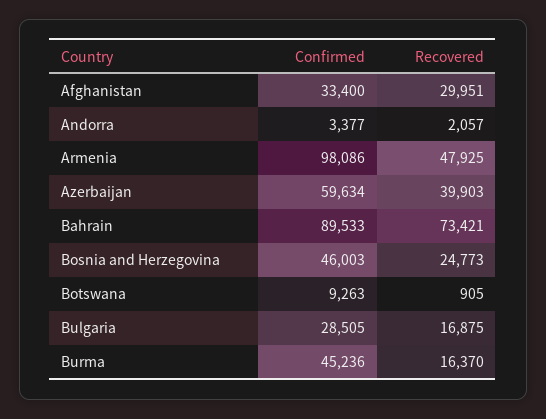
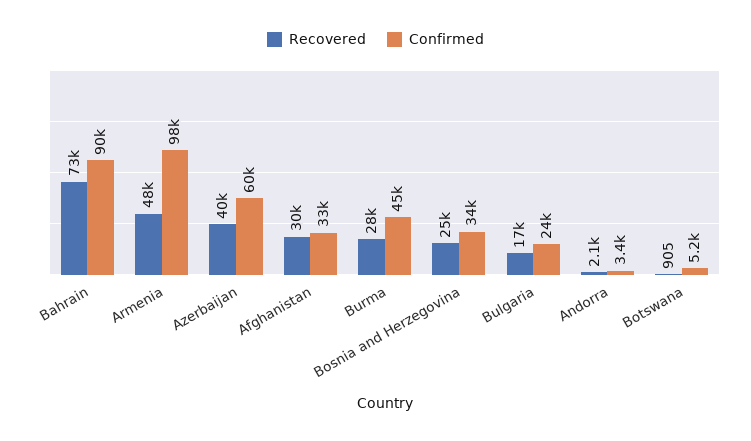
  {
    "Confirmed": {
      "Afghanistan": 33400,
      "Andorra": 3377,
      "Armenia": 98086,
      "Azerbaijan": 59634,
      "Bahrain": 89533,
-     "Bosnia and Herzegovina": 46003,
+     "Bosnia and Herzegovina": 34000,
-     "Botswana": 9263,
+     "Botswana": 5200,
-     "Bulgaria": 28505,
+     "Bulgaria": 24000,
      "Burma": 45236
    },
    "Recovered": {
      "Afghanistan": 29951,
      "Andorra": 2057,
      "Armenia": 47925,
      "Azerbaijan": 39903,
      "Bahrain": 73421,
      "Bosnia and Herzegovina": 24773,
      "Botswana": 905,
      "Bulgaria": 16875,
-     "Burma": 16370
+     "Burma": 28000
    }
  }

